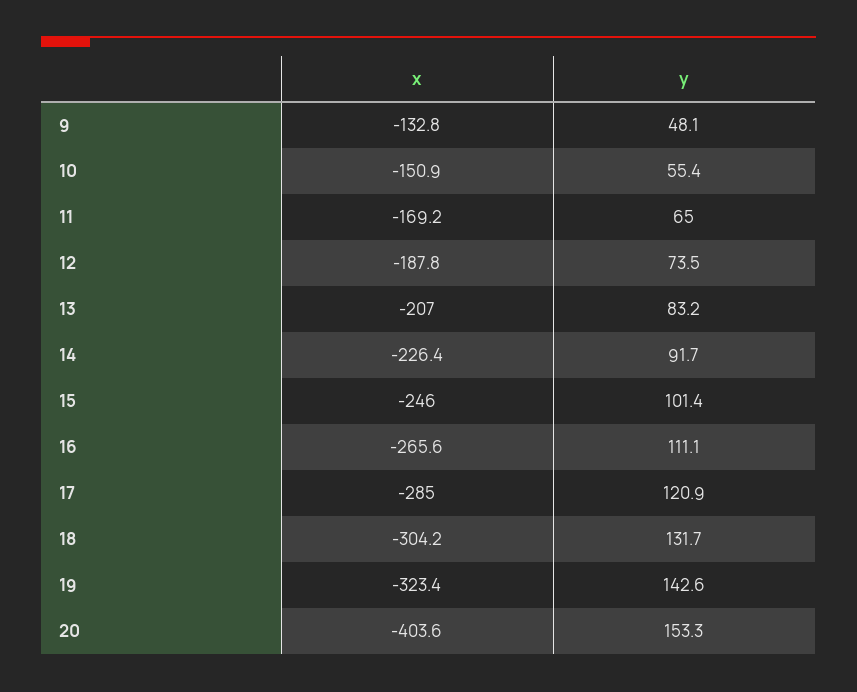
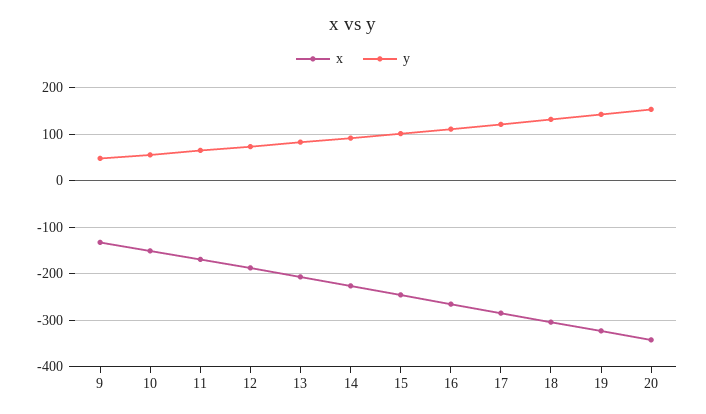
  {
    "x": {
      "9": -132.8,
      "10": -150.9,
      "11": -169.2,
      "12": -187.8,
      "13": -207,
      "14": -226.4,
      "15": -246,
      "16": -265.6,
      "17": -285,
      "18": -304.2,
      "19": -323.4,
-     "20": -403.6
+     "20": -340
    },
    "y": {
      "9": 48.1,
      "10": 55.4,
      "11": 65,
      "12": 73.5,
      "13": 83.2,
      "14": 91.7,
      "15": 101.4,
      "16": 111.1,
      "17": 120.9,
      "18": 131.7,
      "19": 142.6,
      "20": 153.3
    }
  }

